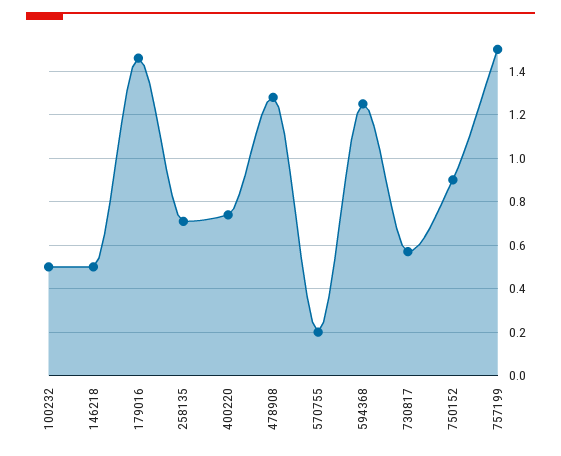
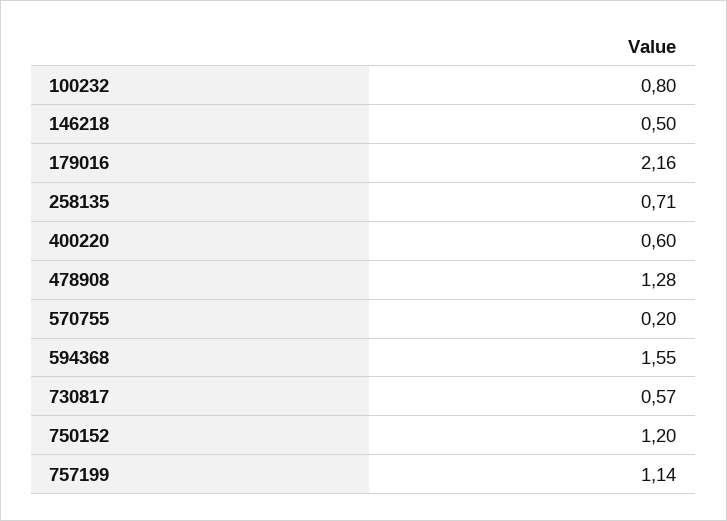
  {
-   "100232": 0.5,
+   "100232": 0.8,
    "146218": 0.5,
-   "179016": 1.45,
+   "179016": 2.16,
    "258135": 0.71,
-   "400220": 0.75,
+   "400220": 0.6,
    "478908": 1.28,
    "570755": 0.2,
-   "594368": 1.25,
+   "594368": 1.55,
    "730817": 0.57,
-   "750152": 0.9,
+   "750152": 1.2,
-   "757199": 1.5
+   "757199": 1.14
  }

